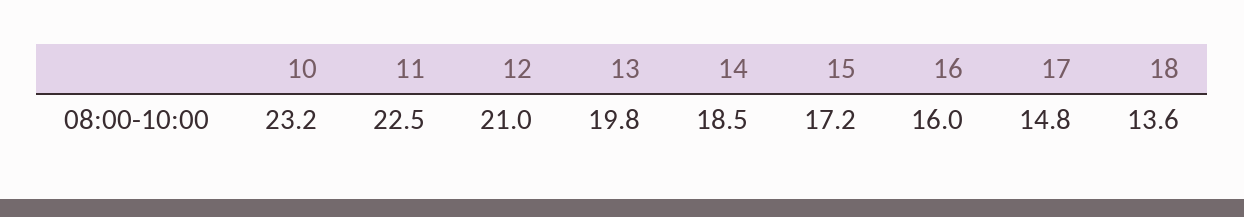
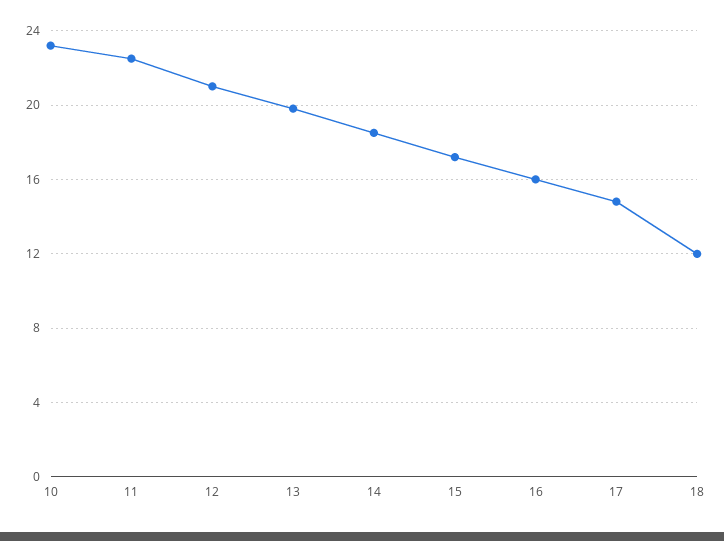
  {
    "10": 23.2,
    "11": 22.5,
    "12": 21,
    "13": 19.8,
    "14": 18.5,
    "15": 17.2,
    "16": 16,
    "17": 14.8,
-   "18": 13.6
+   "18": 12
  }

